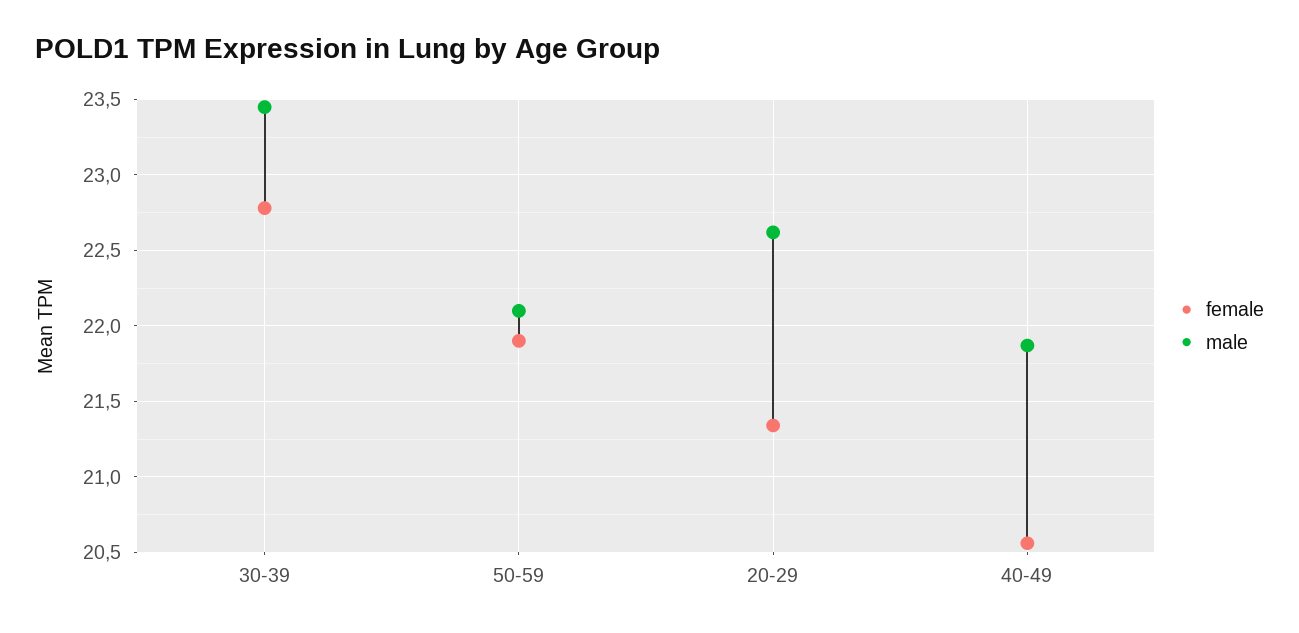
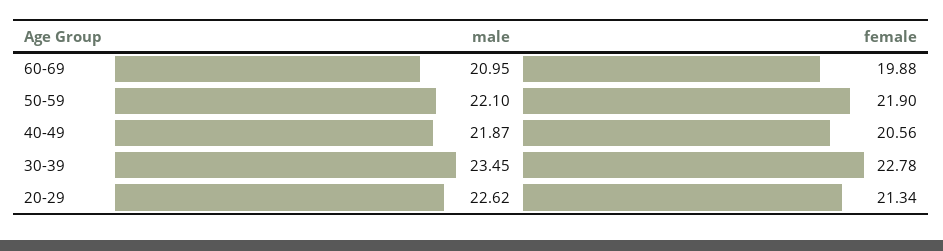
  {
    "female": {
      "30-39": 22.78,
      "50-59": 21.9,
      "20-29": 21.34,
-     "40-49": 20.56
+     "40-49": 20.56,
+     "60-69": 19.88
    },
    "male": {
      "30-39": 23.45,
      "50-59": 22.1,
      "20-29": 22.62,
-     "40-49": 21.87
+     "40-49": 21.87,
+     "60-69": 20.95
    }
  }

